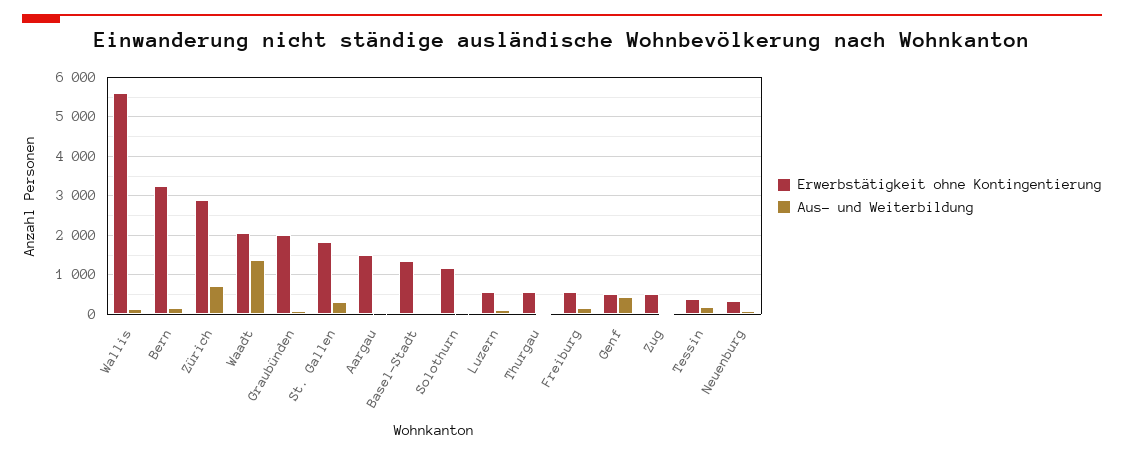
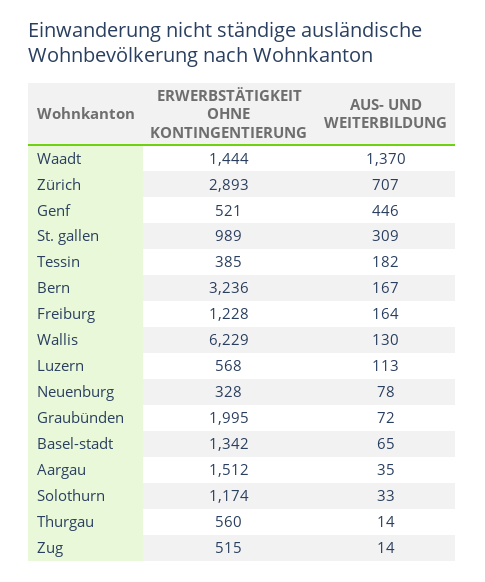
  {
    "Erwerbstätigkeit ohne Kontingentierung": {
-     "Wallis": 5600,
+     "Wallis": 6229,
      "Bern": 3236,
      "Zürich": 2893,
-     "Waadt": 2000,
+     "Waadt": 1444,
      "Graubünden": 1995,
-     "St. Gallen": 1800,
+     "St. Gallen": 989,
      "Aargau": 1512,
      "Basel-Stadt": 1342,
      "Solothurn": 1174,
      "Luzern": 568,
      "Thurgau": 560,
-     "Freiburg": 600,
+     "Freiburg": 1228,
      "Genf": 521,
      "Zug": 515,
      "Tessin": 385,
      "Neuenburg": 328
    },
    "Aus- und Weiterbildung": {
      "Wallis": 130,
      "Bern": 167,
      "Zürich": 707,
      "Waadt": 1370,
      "Graubünden": 72,
      "St. Gallen": 309,
      "Aargau": 35,
      "Basel-Stadt": 65,
      "Solothurn": 33,
      "Luzern": 113,
      "Thurgau": 14,
      "Freiburg": 164,
      "Genf": 446,
      "Zug": 14,
      "Tessin": 182,
      "Neuenburg": 78
    }
  }

